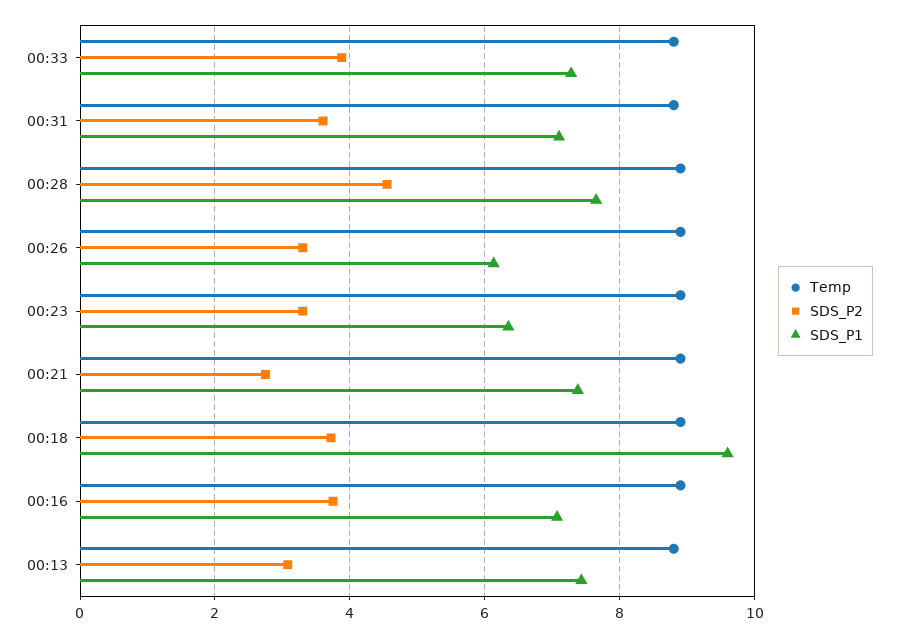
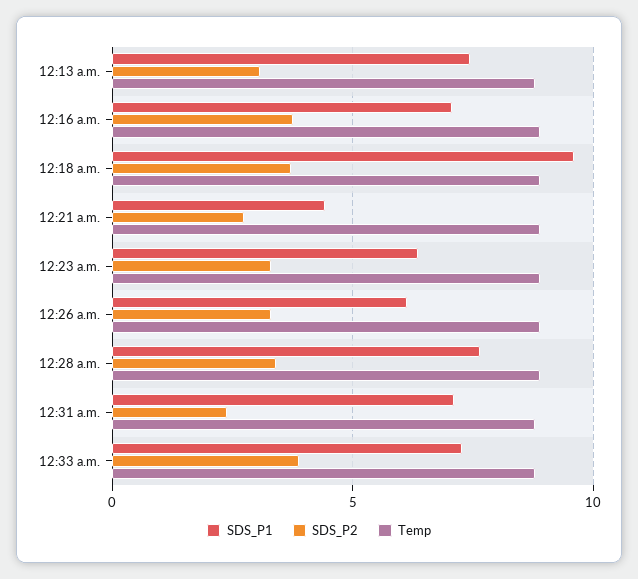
  {
    "Temp": {
      "00:33": 8.8,
      "00:31": 8.8,
      "00:28": 9,
      "00:26": 9,
      "00:23": 9,
      "00:21": 9,
      "00:18": 9,
      "00:16": 9,
      "00:13": 8.8
    },
    "SDS_P2": {
      "00:33": 3.8,
-     "00:31": 3.6,
+     "00:31": 2.5,
-     "00:28": 4.6,
+     "00:28": 3.5,
      "00:26": 3.4,
      "00:23": 3.4,
      "00:21": 2.8,
      "00:18": 3.8,
      "00:16": 3.8,
      "00:13": 3
    },
    "SDS_P1": {
      "00:33": 7.2,
      "00:31": 7.2,
      "00:28": 7.6,
      "00:26": 6.2,
      "00:23": 6.4,
-     "00:21": 7.4,
+     "00:21": 4.5,
      "00:18": 9.6,
      "00:16": 7,
      "00:13": 7.4
    }
  }

